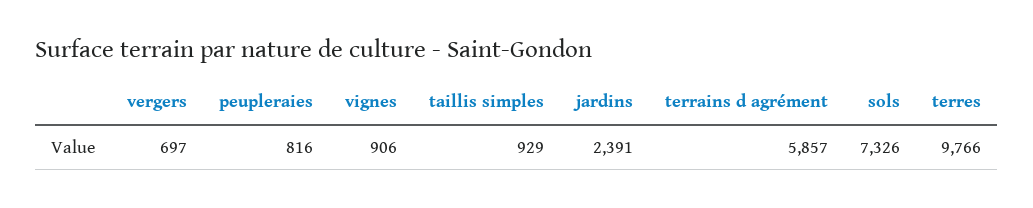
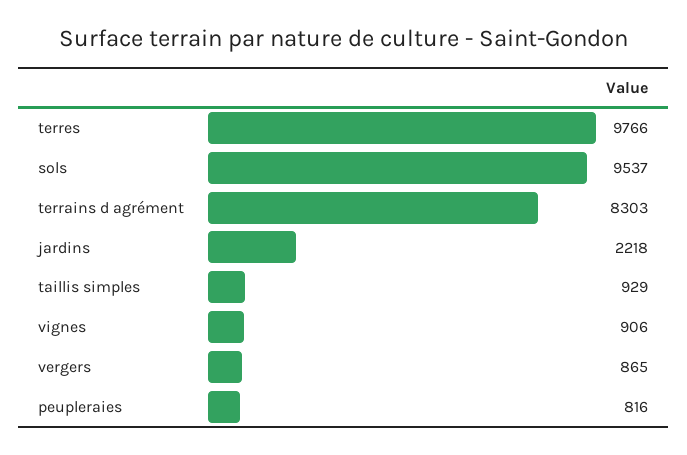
  {
-   "vergers": 697,
+   "vergers": 865,
    "peupleraies": 816,
    "vignes": 906,
    "taillis simples": 929,
-   "jardins": 2391,
+   "jardins": 2218,
-   "terrains d agrément": 5857,
+   "terrains d agrément": 8303,
-   "sols": 7326,
+   "sols": 9537,
    "terres": 9766
  }

